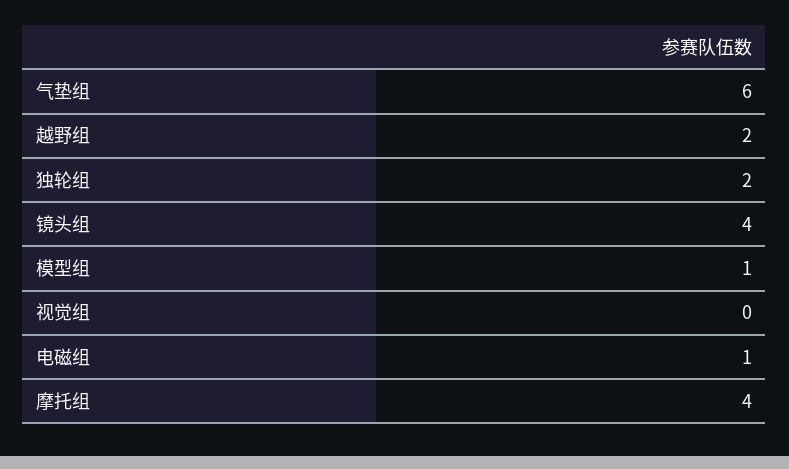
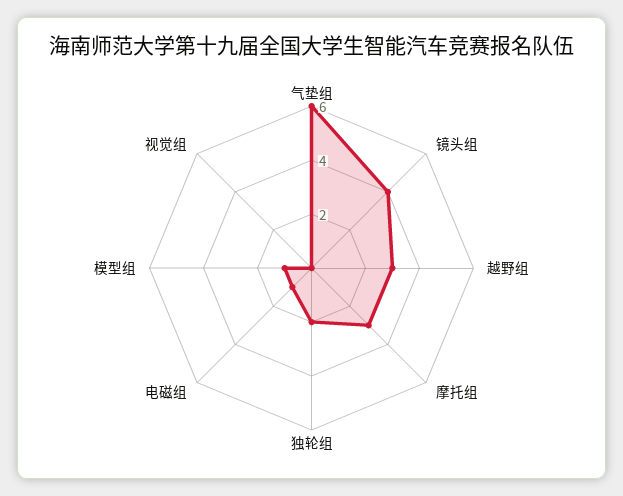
  {
    "气垫组": 6,
-   "越野组": 2,
+   "越野组": 3,
    "独轮组": 2,
    "镜头组": 4,
    "模型组": 1,
    "视觉组": 0,
    "电磁组": 1,
-   "摩托组": 4
+   "摩托组": 3
  }

